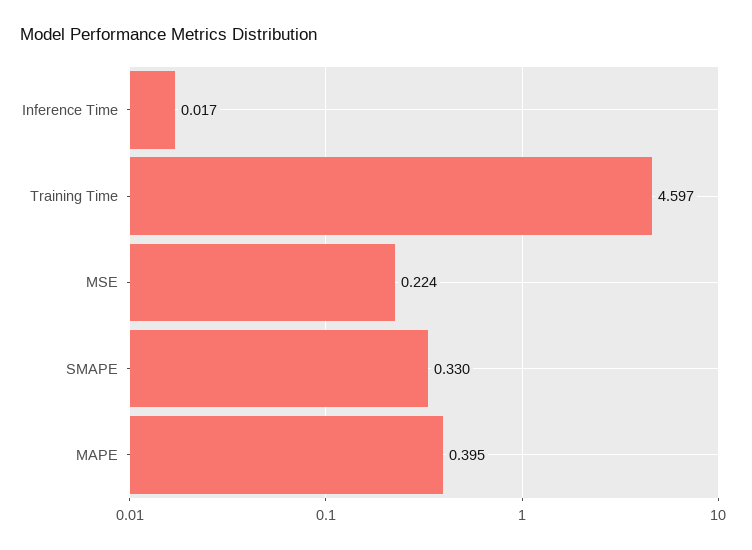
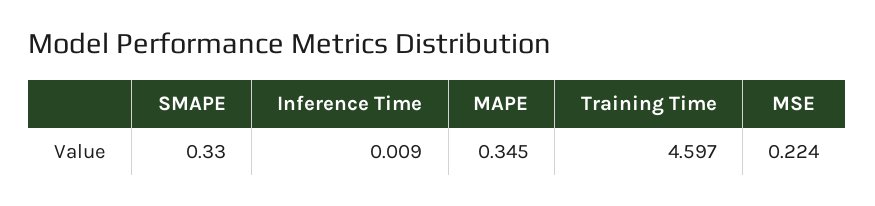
  {
-   "Inference Time": 0.017,
+   "Inference Time": 0.009,
    "Training Time": 4.597,
    "MSE": 0.224,
    "SMAPE": 0.33,
-   "MAPE": 0.395
+   "MAPE": 0.345
  }

